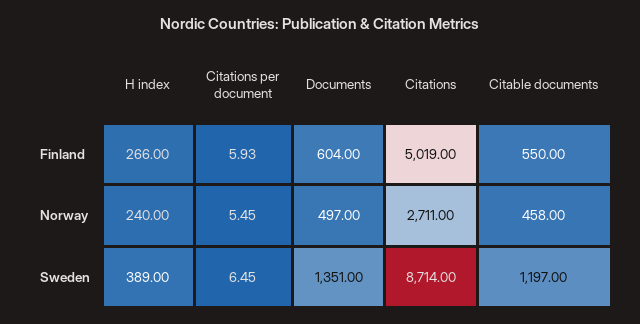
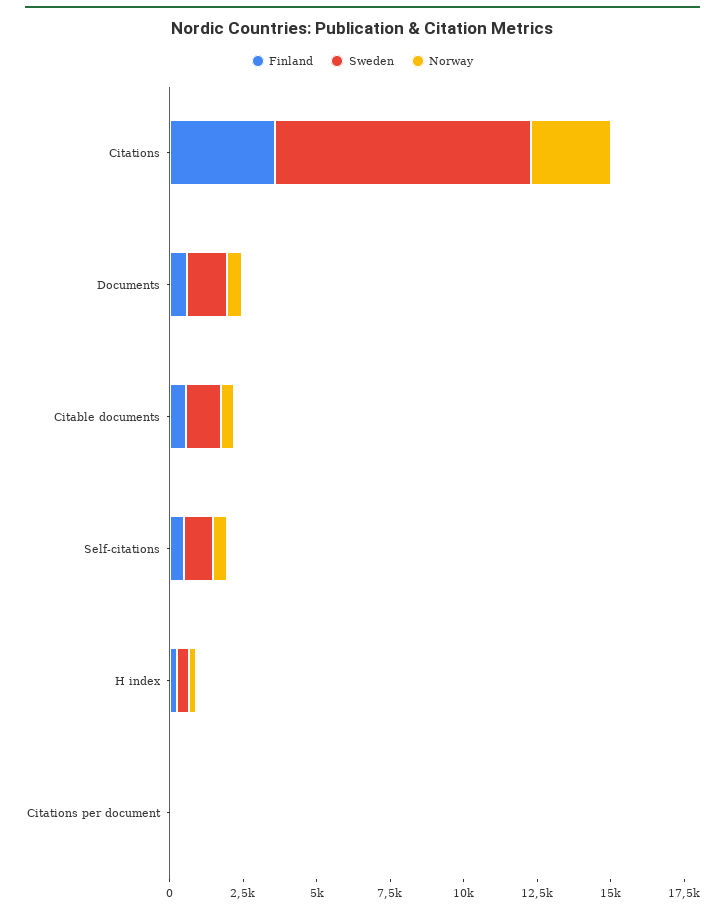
  {
    "Finland": {
      "H index": 266,
      "Citations per document": 5.93,
      "Documents": 604,
-     "Citations": 5019,
+     "Citations": 3500,
-     "Citable documents": 550
+     "Citable documents": 550,
+     "Self-citations": 500
    },
    "Norway": {
      "H index": 240,
      "Citations per document": 5.45,
      "Documents": 497,
      "Citations": 2711,
-     "Citable documents": 458
+     "Citable documents": 458,
+     "Self-citations": 500
    },
    "Sweden": {
      "H index": 389,
      "Citations per document": 6.45,
      "Documents": 1351,
      "Citations": 8714,
-     "Citable documents": 1197
+     "Citable documents": 1197,
+     "Self-citations": 1000
    }
  }

